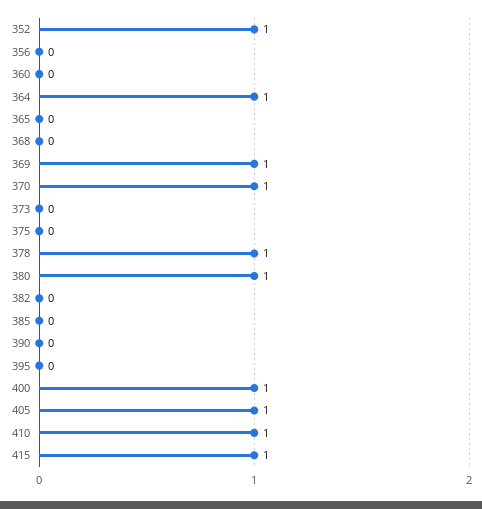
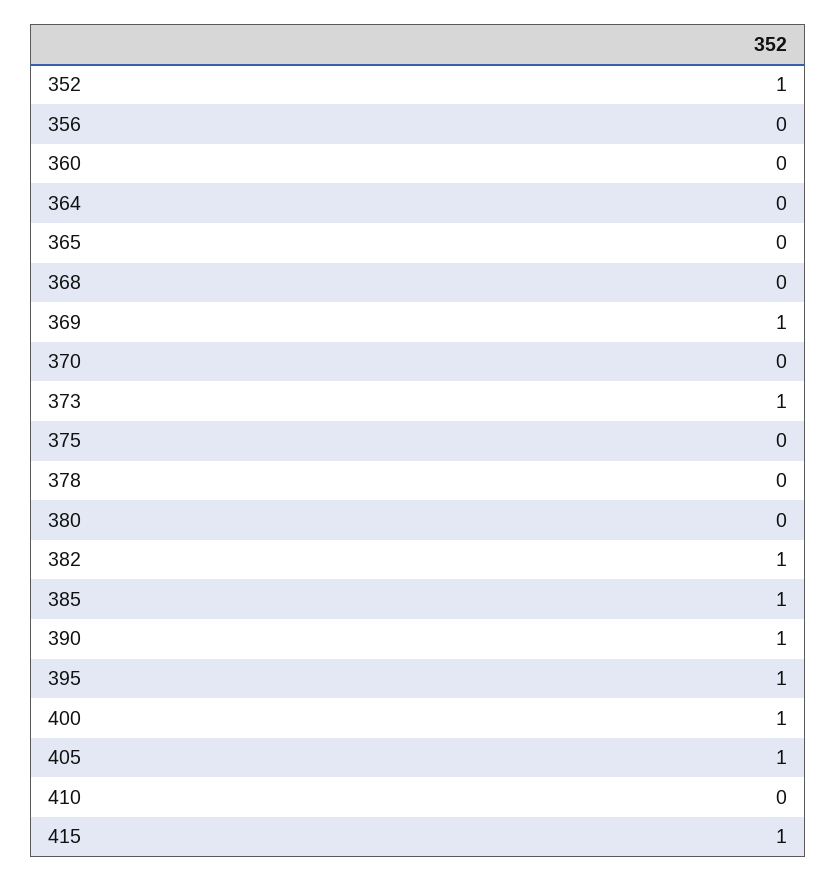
  {
    "352": 1,
    "356": 0,
    "360": 0,
-   "364": 1,
+   "364": 0,
    "365": 0,
    "368": 0,
    "369": 1,
-   "370": 1,
+   "370": 0,
-   "373": 0,
+   "373": 1,
    "375": 0,
-   "378": 1,
+   "378": 0,
-   "380": 1,
+   "380": 0,
-   "382": 0,
+   "382": 1,
-   "385": 0,
+   "385": 1,
-   "390": 0,
+   "390": 1,
-   "395": 0,
+   "395": 1,
    "400": 1,
    "405": 1,
-   "410": 1,
+   "410": 0,
    "415": 1
  }

